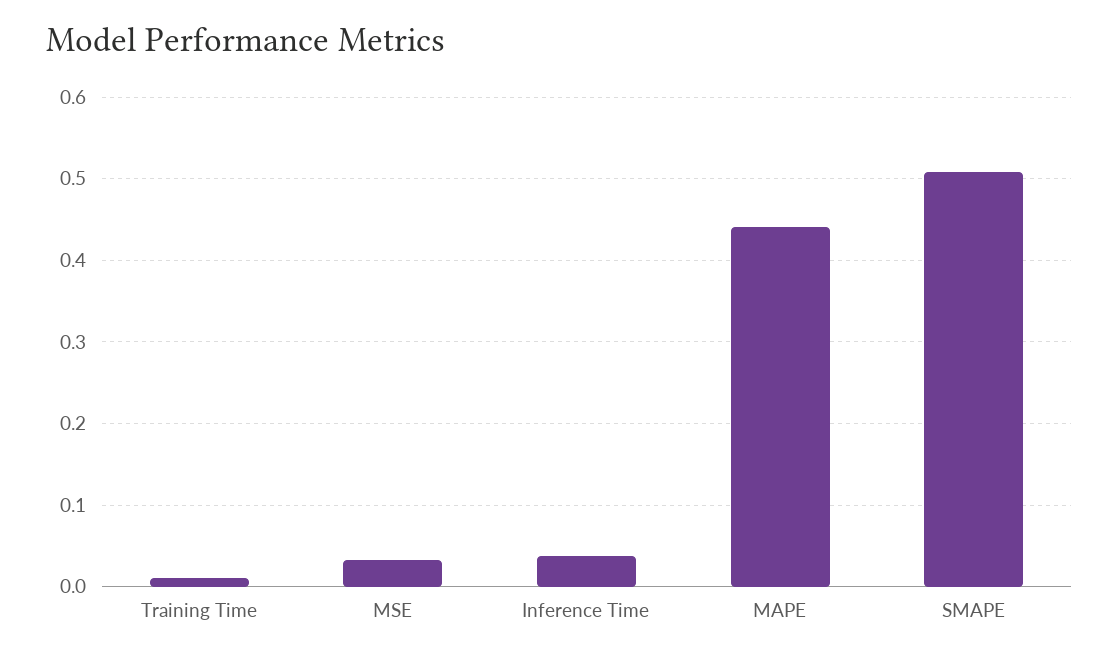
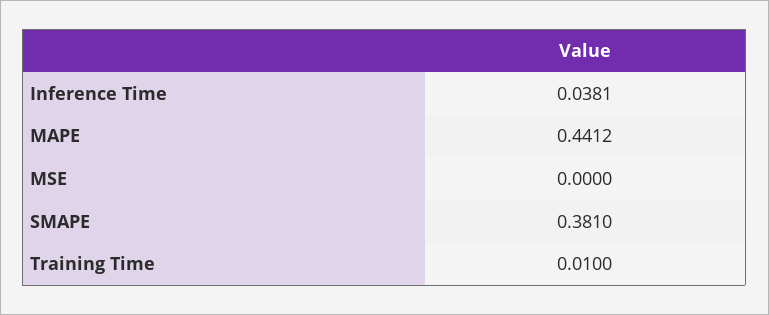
  {
    "Training Time": 0.01,
-   "MSE": 0.03,
+   "MSE": 0,
    "Inference Time": 0.0381,
    "MAPE": 0.4412,
-   "SMAPE": 0.51
+   "SMAPE": 0.381
  }

